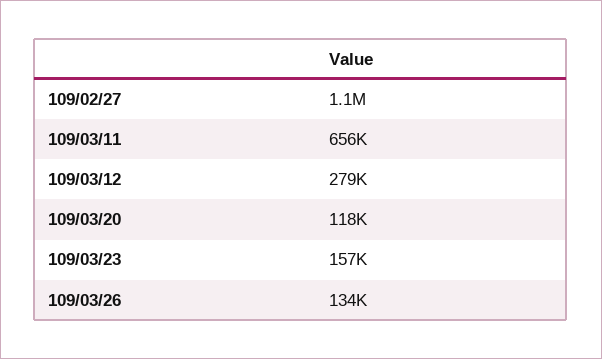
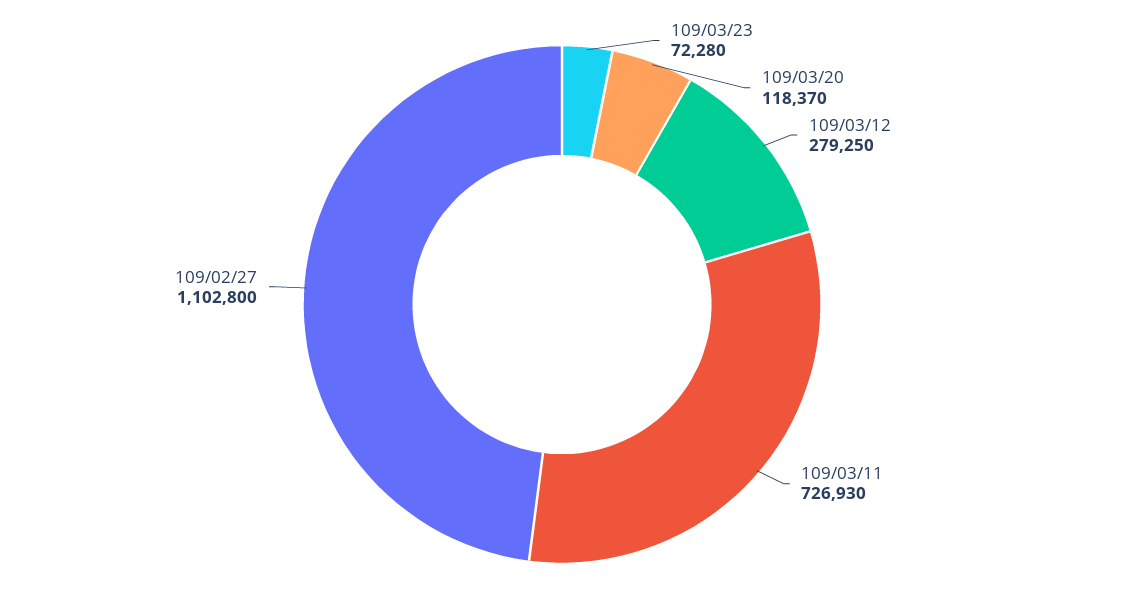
  {
    "109/02/27": 1102800,
-   "109/03/11": 656000,
+   "109/03/11": 726930,
    "109/03/12": 279250,
    "109/03/20": 118370,
-   "109/03/23": 157000,
+   "109/03/23": 72280
-   "109/03/26": 134000
  }

